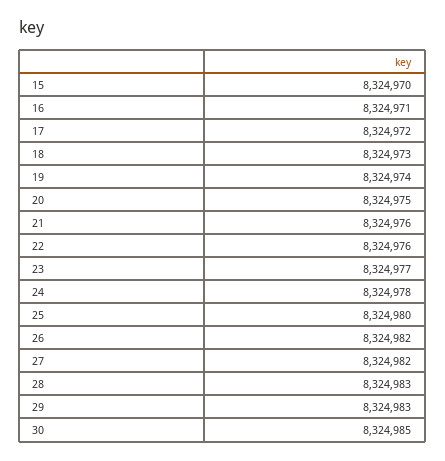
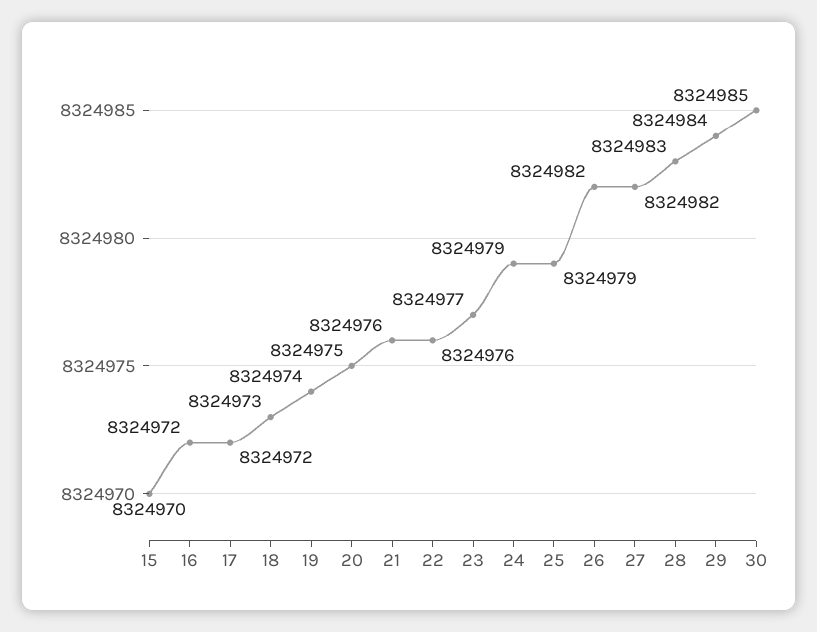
  {
    "15": 8324970,
-   "16": 8324971,
+   "16": 8324972,
    "17": 8324972,
    "18": 8324973,
    "19": 8324974,
    "20": 8324975,
    "21": 8324976,
    "22": 8324976,
    "23": 8324977,
-   "24": 8324978,
+   "24": 8324979,
-   "25": 8324980,
+   "25": 8324979,
    "26": 8324982,
    "27": 8324982,
    "28": 8324983,
-   "29": 8324983,
+   "29": 8324984,
    "30": 8324985
  }

